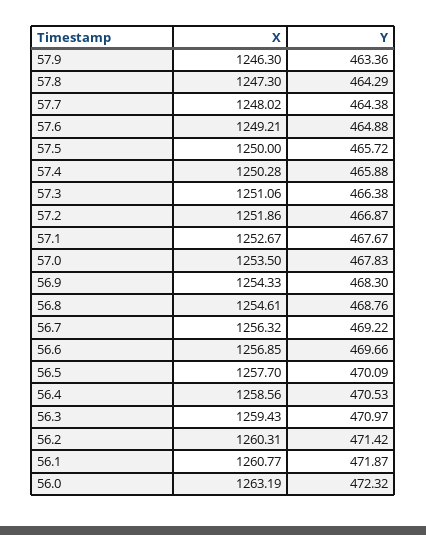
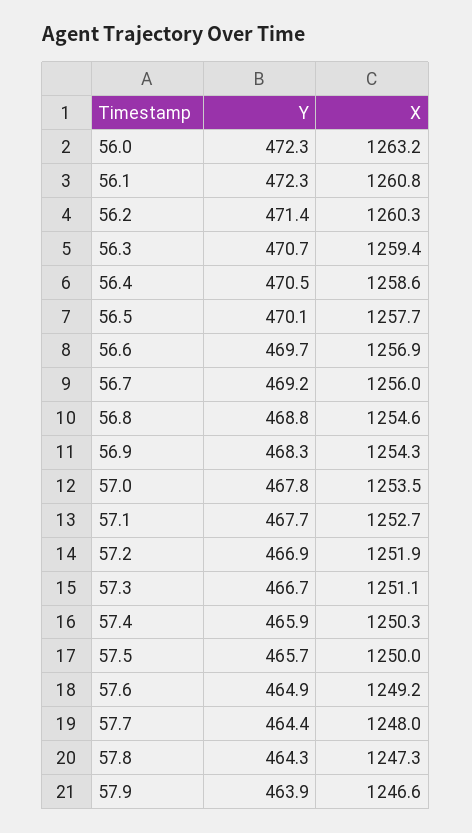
  {
    "X": {
-     "57.9": 1246.3,
+     "57.9": 1246.6,
      "57.8": 1247.3,
      "57.7": 1248.02,
      "57.6": 1249.21,
      "57.5": 1250,
      "57.4": 1250.28,
      "57.3": 1251.06,
      "57.2": 1251.86,
      "57.1": 1252.67,
      "57.0": 1253.5,
      "56.9": 1254.33,
      "56.8": 1254.61,
-     "56.7": 1256.32,
+     "56.7": 1256,
      "56.6": 1256.85,
      "56.5": 1257.7,
      "56.4": 1258.56,
      "56.3": 1259.43,
      "56.2": 1260.31,
      "56.1": 1260.77,
      "56.0": 1263.19
    },
    "Y": {
-     "57.9": 463.36,
+     "57.9": 463.9,
      "57.8": 464.29,
      "57.7": 464.38,
      "57.6": 464.88,
      "57.5": 465.72,
      "57.4": 465.88,
-     "57.3": 466.38,
+     "57.3": 466.7,
      "57.2": 466.87,
      "57.1": 467.67,
      "57.0": 467.83,
      "56.9": 468.3,
      "56.8": 468.76,
      "56.7": 469.22,
      "56.6": 469.66,
      "56.5": 470.09,
      "56.4": 470.53,
-     "56.3": 470.97,
+     "56.3": 470.7,
      "56.2": 471.42,
-     "56.1": 471.87,
+     "56.1": 472.3,
      "56.0": 472.32
    }
  }

